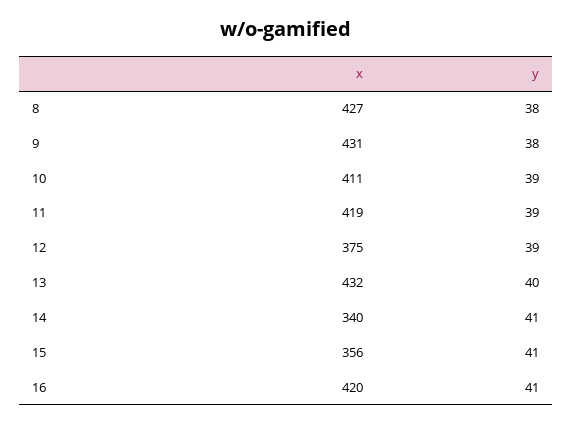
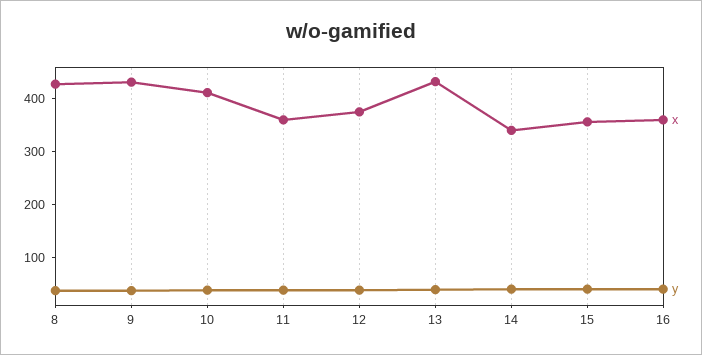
  {
    "x": {
      "8": 427,
      "9": 431,
      "10": 411,
-     "11": 419,
+     "11": 360,
      "12": 375,
      "13": 432,
      "14": 340,
      "15": 356,
-     "16": 420
+     "16": 360
    },
    "y": {
      "8": 38,
      "9": 38,
      "10": 39,
      "11": 39,
      "12": 39,
      "13": 40,
      "14": 41,
      "15": 41,
      "16": 41
    }
  }

